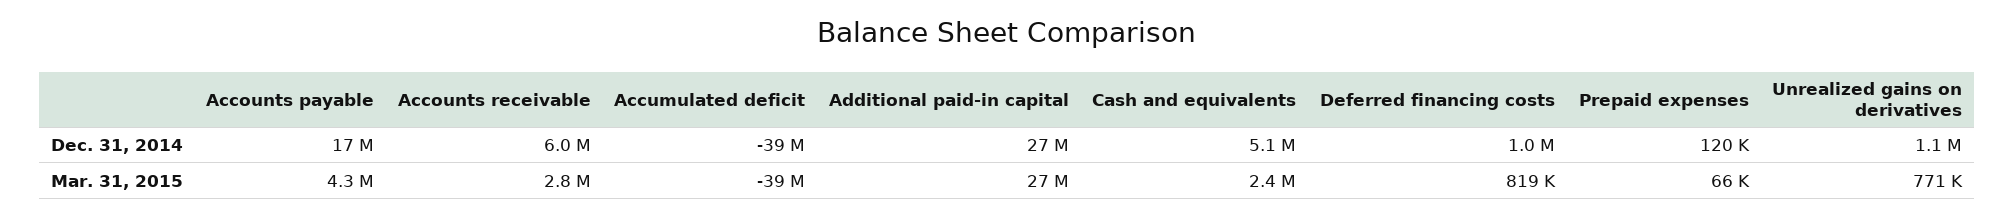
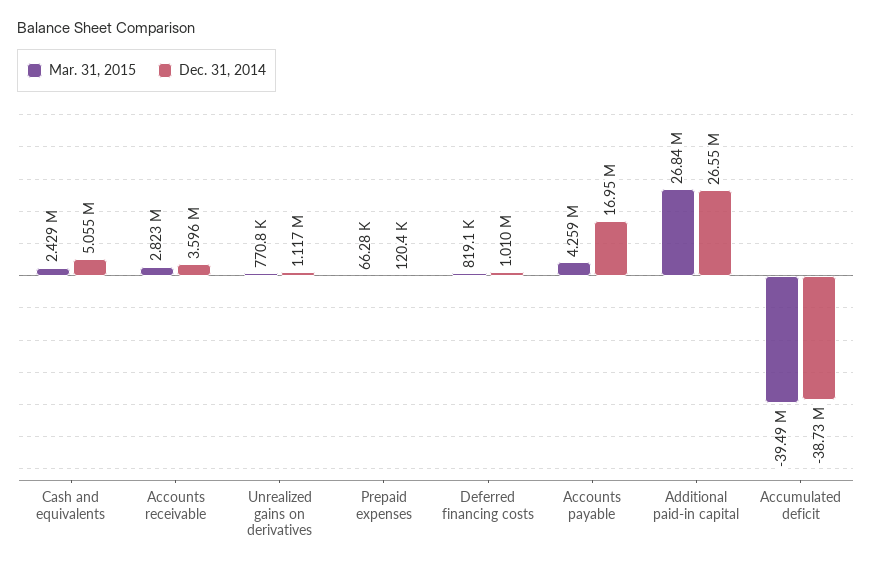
  {
    "Dec. 31, 2014": {
      "Accounts payable": 16950000,
-     "Accounts receivable": 6000000,
+     "Accounts receivable": 3596000,
      "Accumulated deficit": -38730000,
      "Additional paid-in capital": 26550000,
      "Cash and equivalents": 5055000,
      "Deferred financing costs": 1010000,
      "Prepaid expenses": 120400,
      "Unrealized gains on derivatives": 1117000
    },
    "Mar. 31, 2015": {
      "Accounts payable": 4259000,
      "Accounts receivable": 2823000,
      "Accumulated deficit": -39490000,
      "Additional paid-in capital": 26840000,
      "Cash and equivalents": 2429000,
      "Deferred financing costs": 819100,
      "Prepaid expenses": 66280,
      "Unrealized gains on derivatives": 770800
    }
  }

